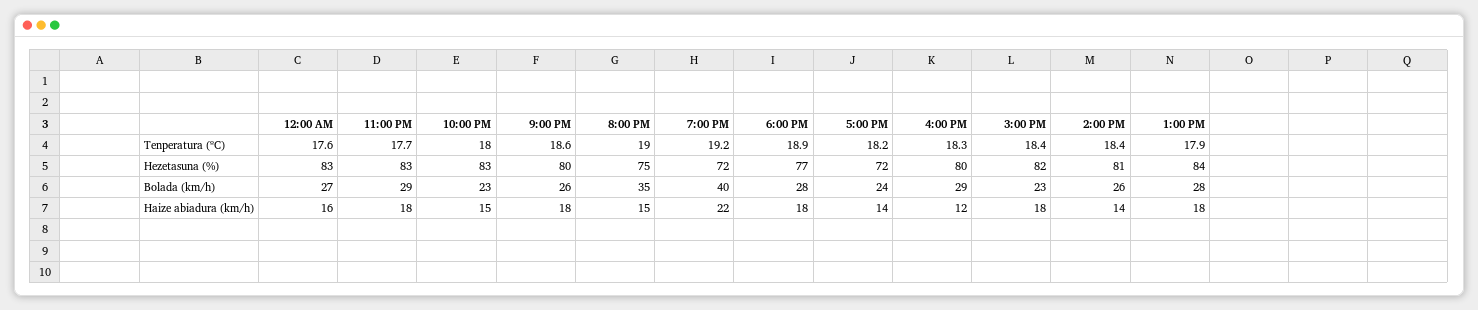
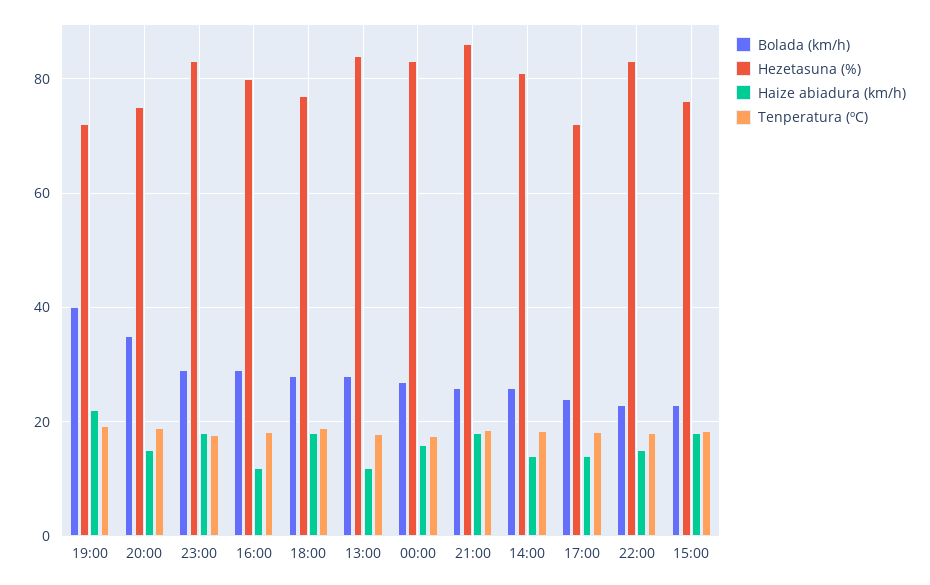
  {
    "Tenperatura (ºC)": {
      "12:00 AM": 17.6,
      "11:00 PM": 17.7,
      "10:00 PM": 18,
      "9:00 PM": 18.6,
      "8:00 PM": 19,
      "7:00 PM": 19.2,
      "6:00 PM": 18.9,
      "5:00 PM": 18.2,
      "4:00 PM": 18.3,
      "3:00 PM": 18.4,
      "2:00 PM": 18.4,
      "1:00 PM": 17.9
    },
    "Hezetasuna (%)": {
      "12:00 AM": 83,
      "11:00 PM": 83,
      "10:00 PM": 83,
-     "9:00 PM": 80,
+     "9:00 PM": 86,
      "8:00 PM": 75,
      "7:00 PM": 72,
      "6:00 PM": 77,
      "5:00 PM": 72,
      "4:00 PM": 80,
-     "3:00 PM": 82,
+     "3:00 PM": 76,
      "2:00 PM": 81,
      "1:00 PM": 84
    },
    "Bolada (km/h)": {
      "12:00 AM": 27,
      "11:00 PM": 29,
      "10:00 PM": 23,
      "9:00 PM": 26,
      "8:00 PM": 35,
      "7:00 PM": 40,
      "6:00 PM": 28,
      "5:00 PM": 24,
      "4:00 PM": 29,
      "3:00 PM": 23,
      "2:00 PM": 26,
      "1:00 PM": 28
    },
    "Haize abiadura (km/h)": {
      "12:00 AM": 16,
      "11:00 PM": 18,
      "10:00 PM": 15,
      "9:00 PM": 18,
      "8:00 PM": 15,
      "7:00 PM": 22,
      "6:00 PM": 18,
      "5:00 PM": 14,
      "4:00 PM": 12,
      "3:00 PM": 18,
      "2:00 PM": 14,
-     "1:00 PM": 18
+     "1:00 PM": 12
    }
  }

